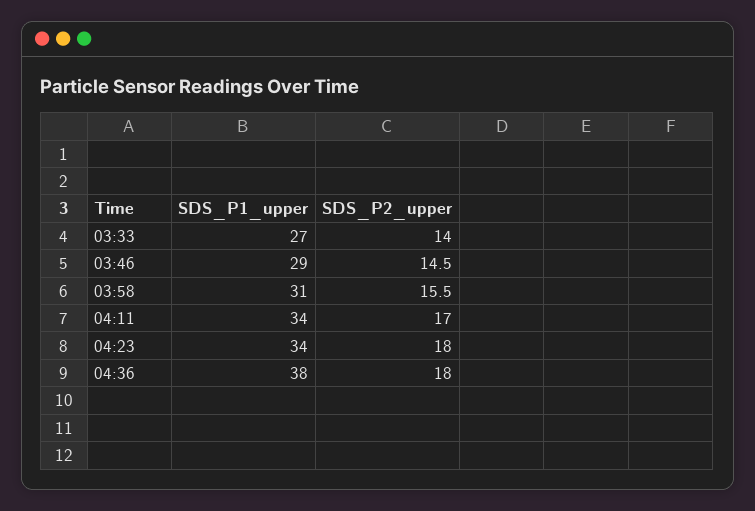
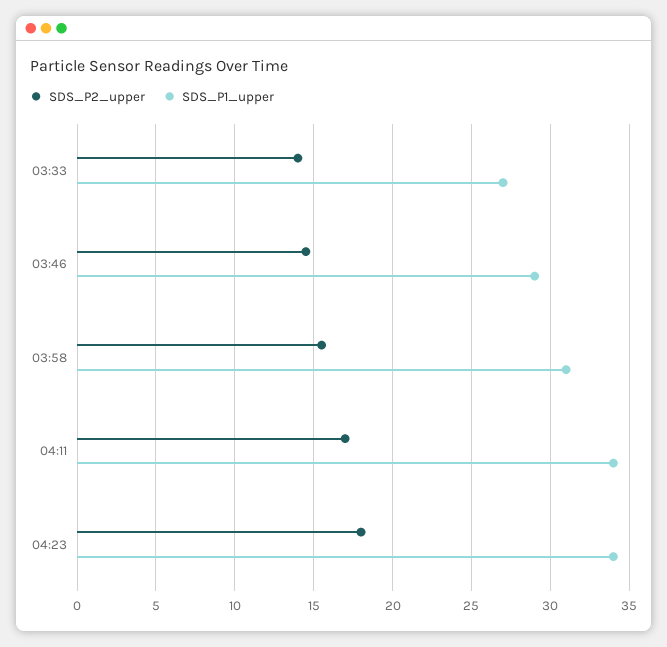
  {
    "SDS_P1_upper": {
      "03:33": 27,
      "03:46": 29,
      "03:58": 31,
      "04:11": 34,
-     "04:23": 34,
+     "04:23": 34
-     "04:36": 38
    },
    "SDS_P2_upper": {
      "03:33": 14,
      "03:46": 14.5,
      "03:58": 15.5,
      "04:11": 17,
-     "04:23": 18,
+     "04:23": 18
-     "04:36": 18
    }
  }

